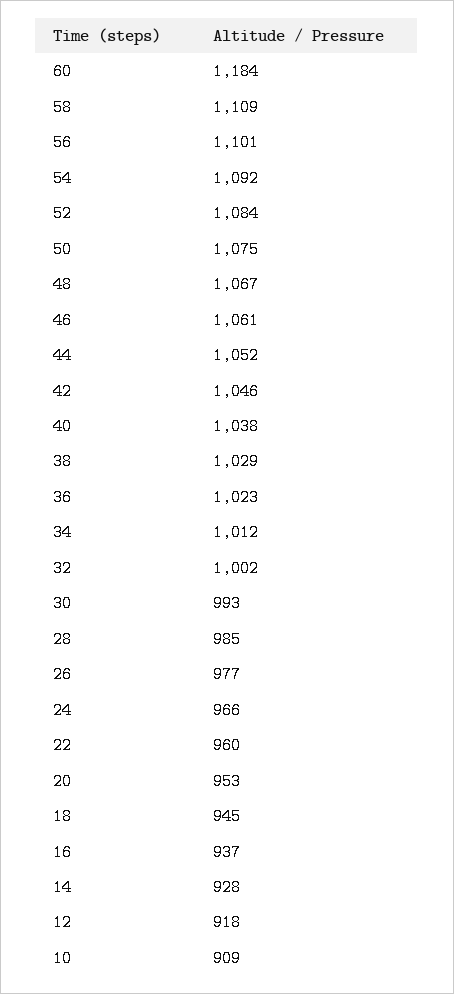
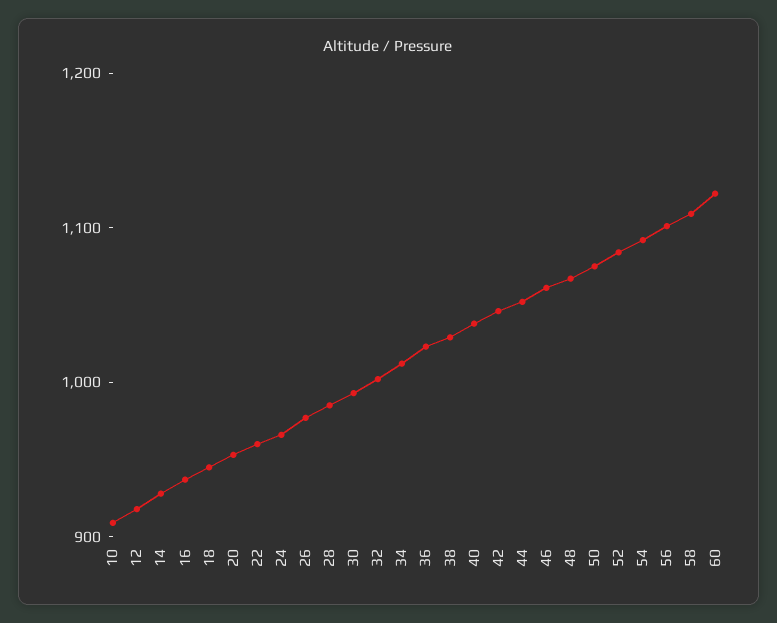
  {
-   "60": 1184,
+   "60": 1120,
    "58": 1109,
    "56": 1101,
    "54": 1092,
    "52": 1084,
    "50": 1075,
    "48": 1067,
    "46": 1061,
    "44": 1052,
    "42": 1046,
    "40": 1038,
    "38": 1029,
    "36": 1023,
    "34": 1012,
    "32": 1002,
    "30": 993,
    "28": 985,
    "26": 977,
    "24": 966,
    "22": 960,
    "20": 953,
    "18": 945,
    "16": 937,
    "14": 928,
    "12": 918,
    "10": 909
  }

